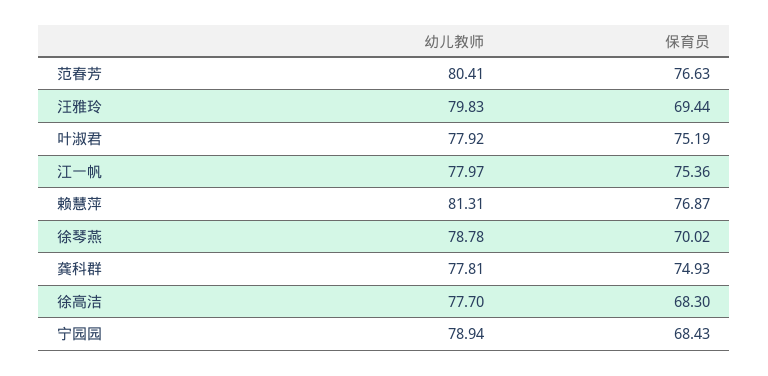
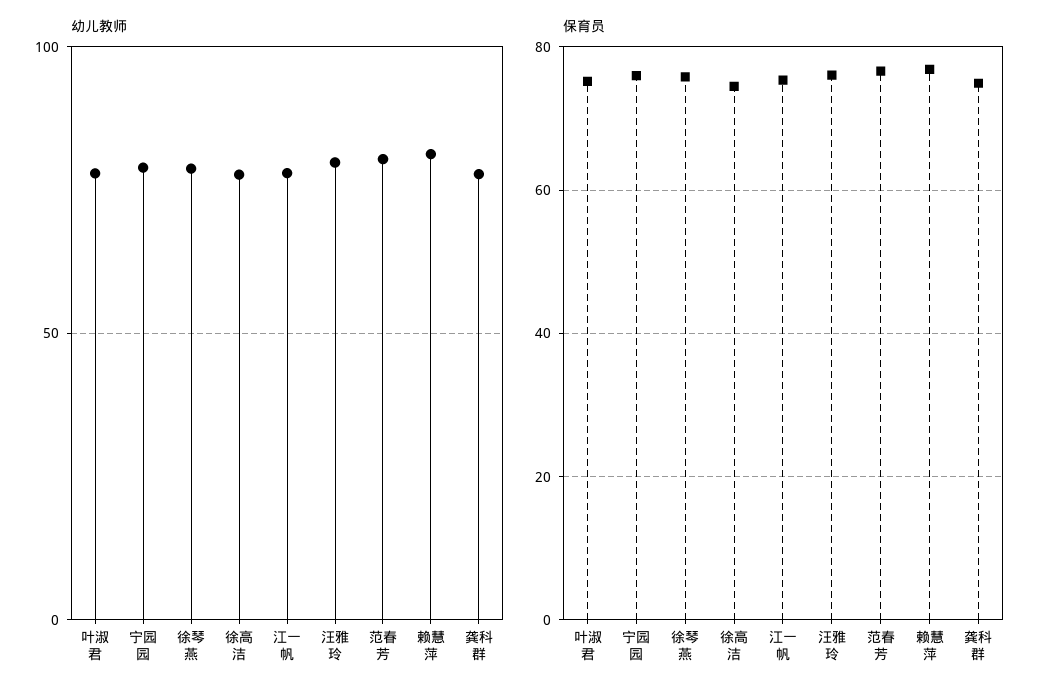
  {
    "幼儿教师": {
      "范春芳": 80.41,
      "汪雅玲": 79.83,
      "叶淑君": 77.92,
      "江一帆": 77.97,
      "赖慧萍": 81.31,
      "徐琴燕": 78.78,
      "龚科群": 77.81,
      "徐高洁": 77.7,
      "宁园园": 78.94
    },
    "保育员": {
      "范春芳": 76.63,
-     "汪雅玲": 69.44,
+     "汪雅玲": 76,
      "叶淑君": 75.19,
      "江一帆": 75.36,
      "赖慧萍": 76.87,
-     "徐琴燕": 70.02,
+     "徐琴燕": 76,
      "龚科群": 74.93,
-     "徐高洁": 68.3,
+     "徐高洁": 74,
-     "宁园园": 68.43
+     "宁园园": 76
    }
  }

